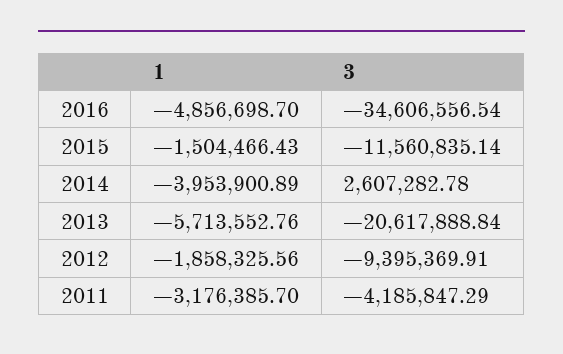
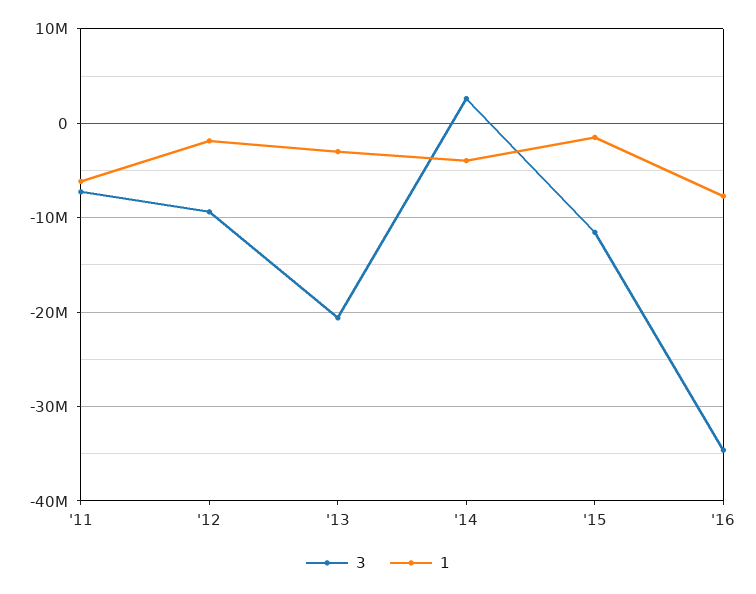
  {
    "1": {
-     "2016": -4856698.7,
+     "2016": -8000000,
      "2015": -1504466.43,
      "2014": -3953900.89,
-     "2013": -5713552.76,
+     "2013": -3000000,
      "2012": -1858325.56,
-     "2011": -3176385.7
+     "2011": -6000000
    },
    "3": {
      "2016": -34606556.54,
      "2015": -11560835.14,
      "2014": 2607282.78,
      "2013": -20617888.84,
      "2012": -9395369.91,
-     "2011": -4185847.29
+     "2011": -7000000
    }
  }

